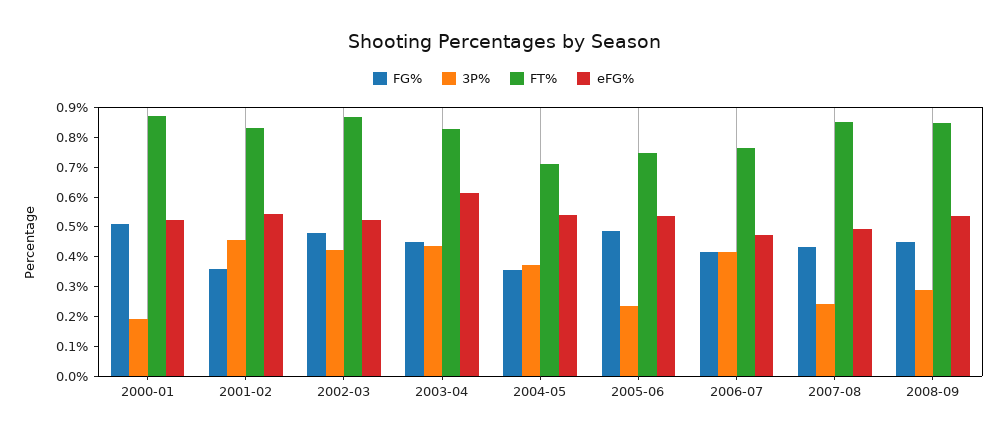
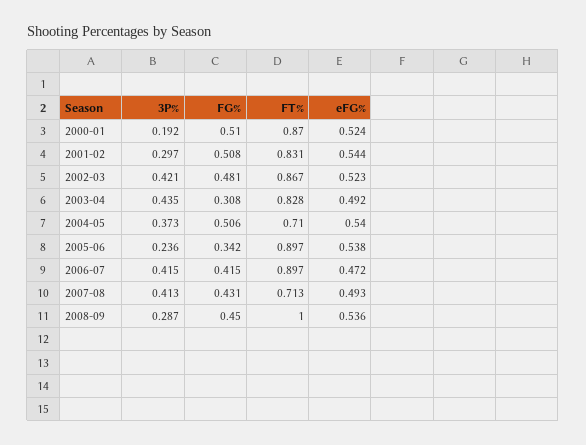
  {
    "FG%": {
      "2000-01": 0.51,
-     "2001-02": 0.35,
+     "2001-02": 0.508,
      "2002-03": 0.481,
-     "2003-04": 0.45,
+     "2003-04": 0.308,
-     "2004-05": 0.35,
+     "2004-05": 0.506,
-     "2005-06": 0.5,
+     "2005-06": 0.342,
      "2006-07": 0.415,
      "2007-08": 0.431,
      "2008-09": 0.45
    },
    "3P%": {
      "2000-01": 0.192,
-     "2001-02": 0.45,
+     "2001-02": 0.297,
      "2002-03": 0.421,
      "2003-04": 0.435,
      "2004-05": 0.373,
      "2005-06": 0.236,
      "2006-07": 0.415,
-     "2007-08": 0.25,
+     "2007-08": 0.413,
      "2008-09": 0.287
    },
    "FT%": {
      "2000-01": 0.87,
      "2001-02": 0.831,
      "2002-03": 0.867,
      "2003-04": 0.828,
      "2004-05": 0.71,
-     "2005-06": 0.75,
+     "2005-06": 0.897,
-     "2006-07": 0.75,
+     "2006-07": 0.897,
-     "2007-08": 0.85,
+     "2007-08": 0.713,
-     "2008-09": 0.85
+     "2008-09": 1
    },
    "eFG%": {
      "2000-01": 0.524,
      "2001-02": 0.544,
      "2002-03": 0.523,
-     "2003-04": 0.6,
+     "2003-04": 0.492,
      "2004-05": 0.54,
      "2005-06": 0.538,
      "2006-07": 0.472,
      "2007-08": 0.493,
      "2008-09": 0.536
    }
  }

